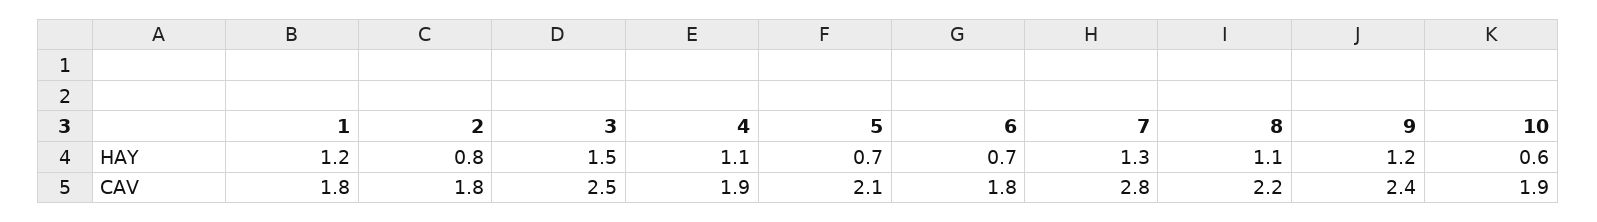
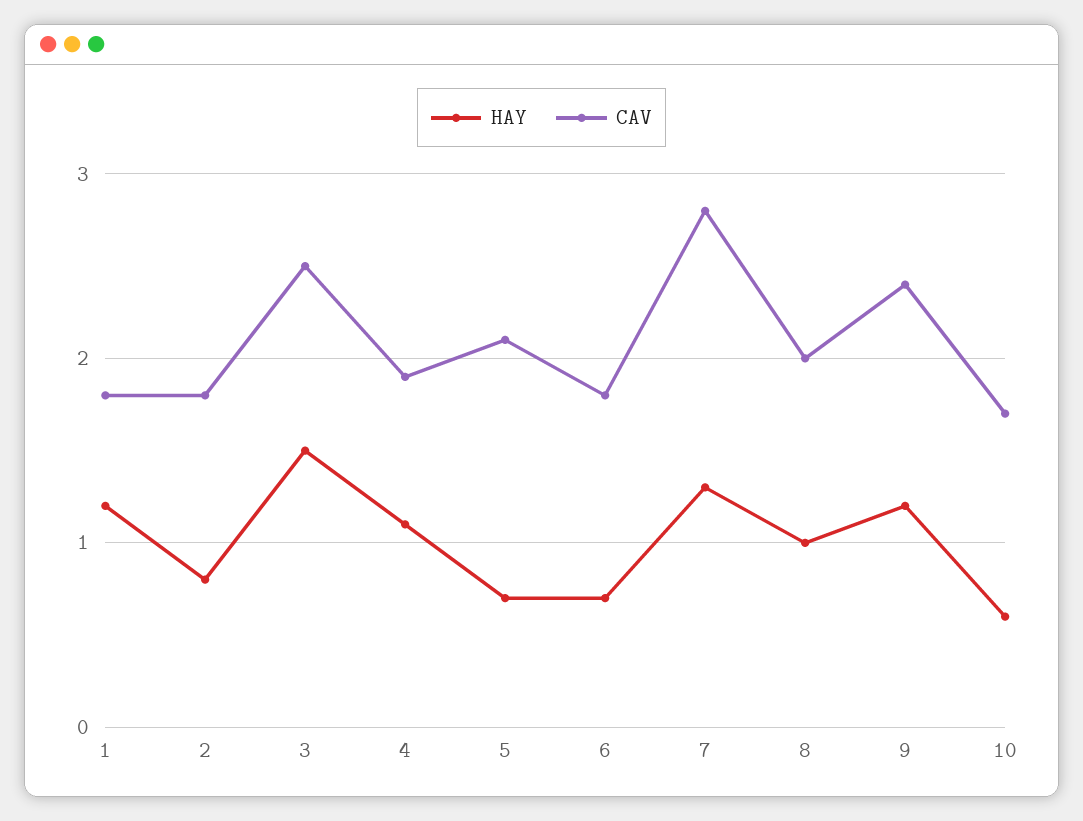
  {
    "HAY": {
      "1": 1.2,
      "2": 0.8,
      "3": 1.5,
      "4": 1.1,
      "5": 0.7,
      "6": 0.7,
      "7": 1.3,
-     "8": 1.1,
+     "8": 1,
      "9": 1.2,
      "10": 0.6
    },
    "CAV": {
      "1": 1.8,
      "2": 1.8,
      "3": 2.5,
      "4": 1.9,
      "5": 2.1,
      "6": 1.8,
      "7": 2.8,
-     "8": 2.2,
+     "8": 2,
      "9": 2.4,
-     "10": 1.9
+     "10": 1.7
    }
  }

